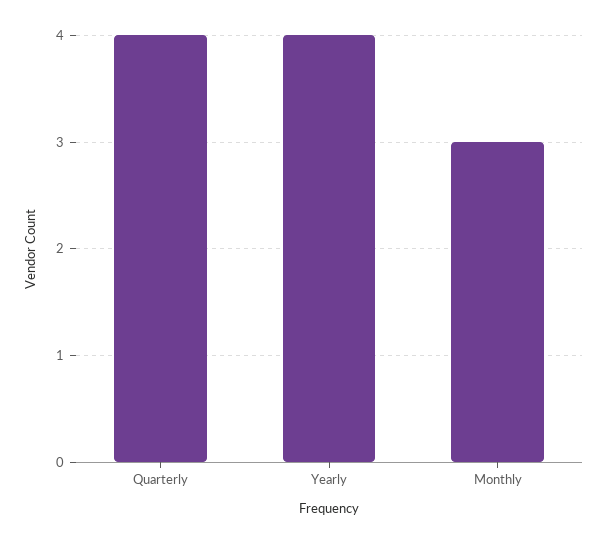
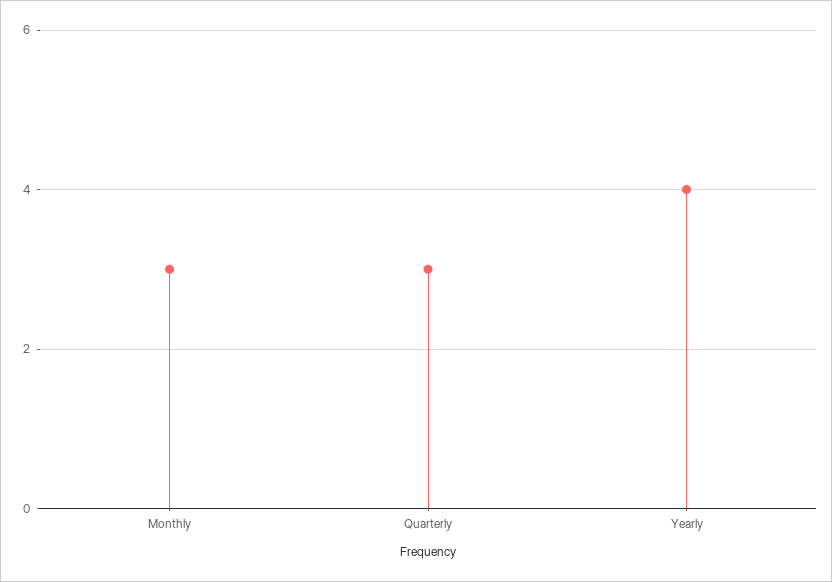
  {
-   "Quarterly": 4,
+   "Quarterly": 3,
    "Yearly": 4,
    "Monthly": 3
  }

